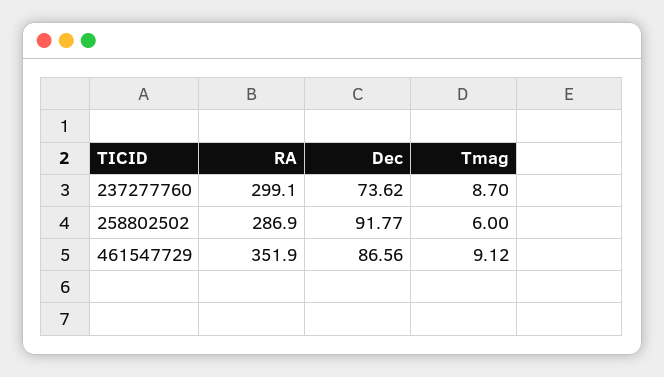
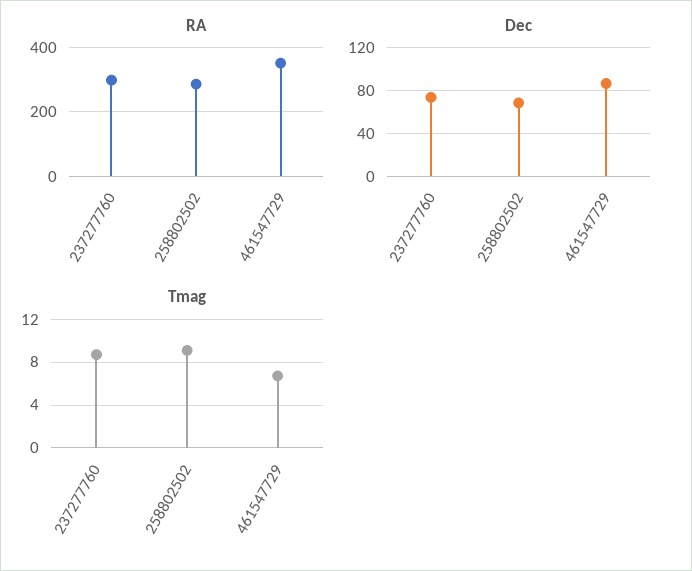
  {
    "RA": {
      "237277760": 299.1,
      "258802502": 286.9,
      "461547729": 351.9
    },
    "Dec": {
      "237277760": 73.62,
-     "258802502": 91.77,
+     "258802502": 70,
      "461547729": 86.56
    },
    "Tmag": {
      "237277760": 8.7,
-     "258802502": 6,
+     "258802502": 9,
-     "461547729": 9.12
+     "461547729": 7
    }
  }

